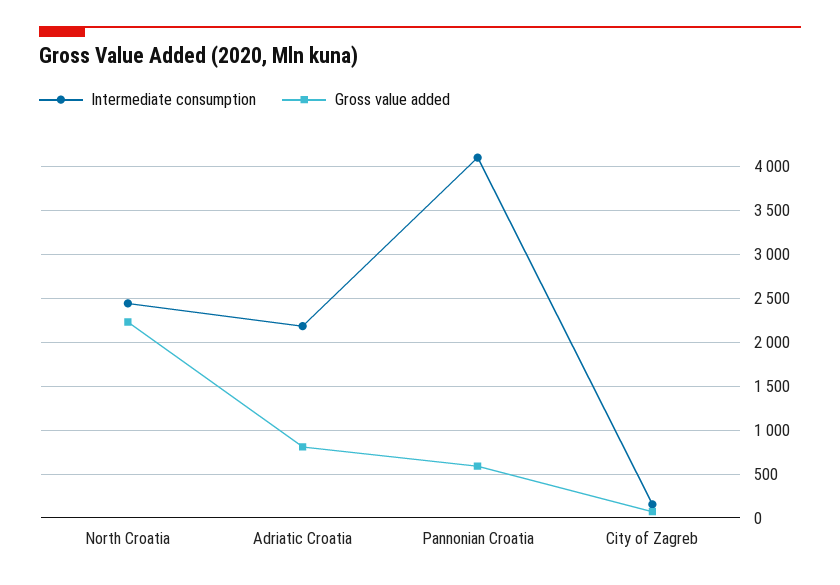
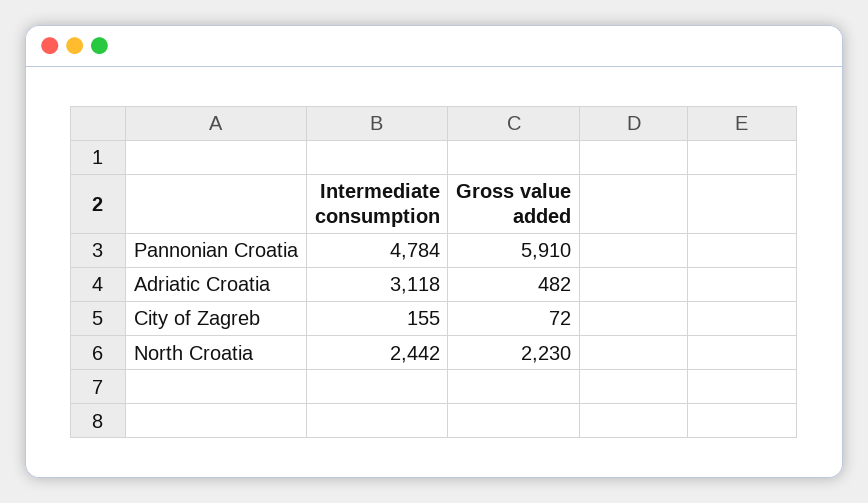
  {
    "Intermediate consumption": {
      "North Croatia": 2442,
-     "Adriatic Croatia": 2200,
+     "Adriatic Croatia": 3118,
-     "Pannonian Croatia": 4100,
+     "Pannonian Croatia": 4784,
      "City of Zagreb": 155
    },
    "Gross value added": {
      "North Croatia": 2230,
-     "Adriatic Croatia": 800,
+     "Adriatic Croatia": 482,
-     "Pannonian Croatia": 600,
+     "Pannonian Croatia": 5910,
      "City of Zagreb": 72
    }
  }

